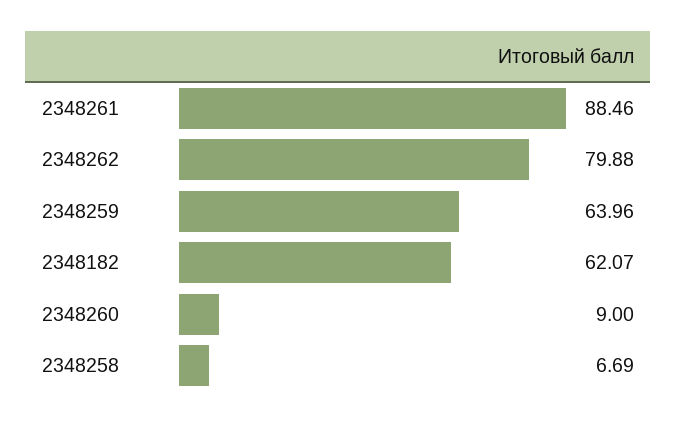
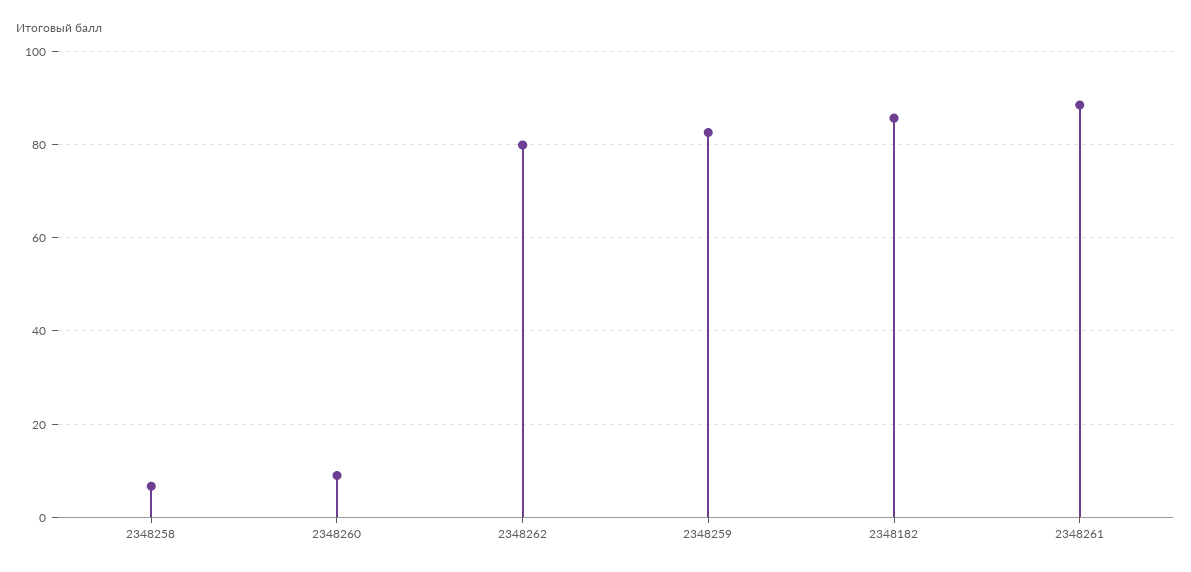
  {
    "2348261": 88.46,
    "2348262": 79.88,
-   "2348259": 63.96,
+   "2348259": 82,
-   "2348182": 62.07,
+   "2348182": 86,
    "2348260": 9,
    "2348258": 6.69
  }

